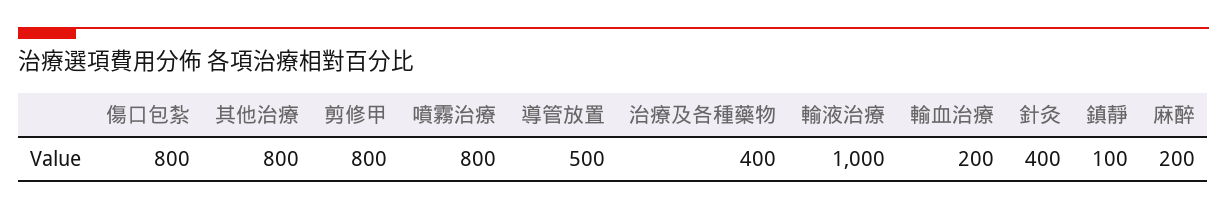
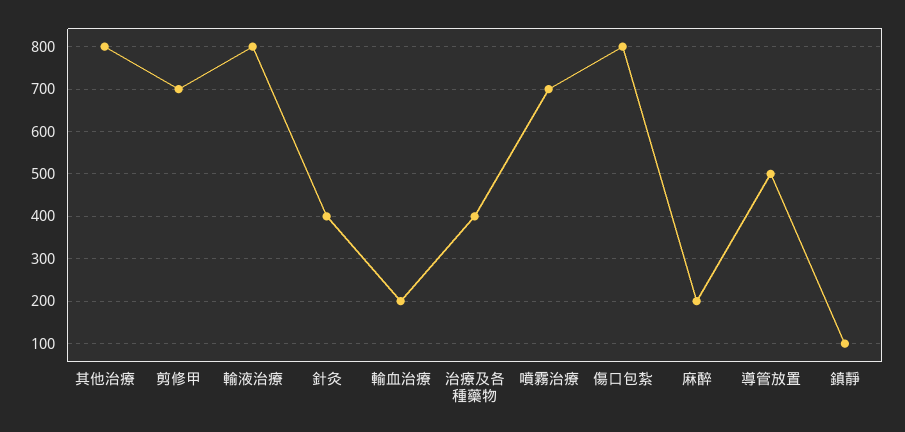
  {
    "傷口包紮": 800,
    "其他治療": 800,
-   "剪修甲": 800,
+   "剪修甲": 700,
-   "噴霧治療": 800,
+   "噴霧治療": 700,
    "導管放置": 500,
    "治療及各種藥物": 400,
-   "輸液治療": 1000,
+   "輸液治療": 800,
    "輸血治療": 200,
    "針灸": 400,
    "鎮靜": 100,
    "麻醉": 200
  }

